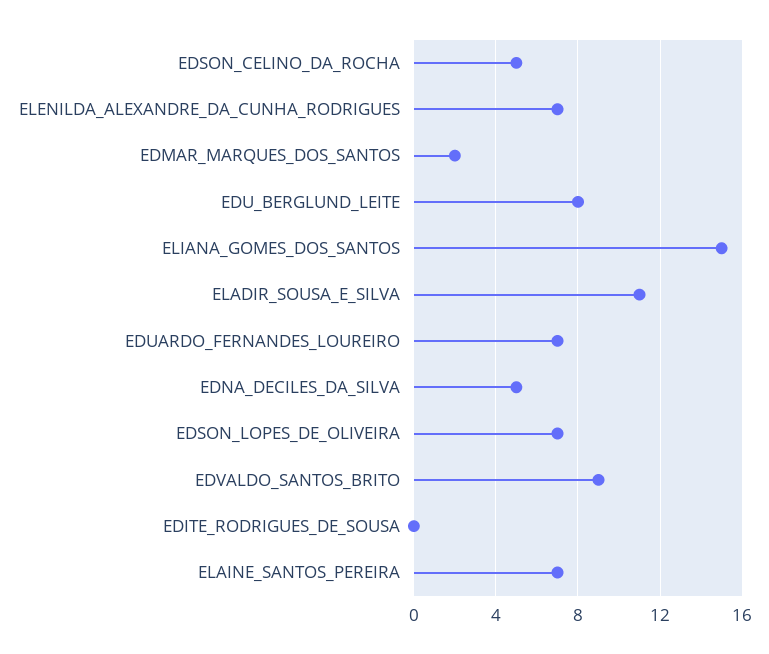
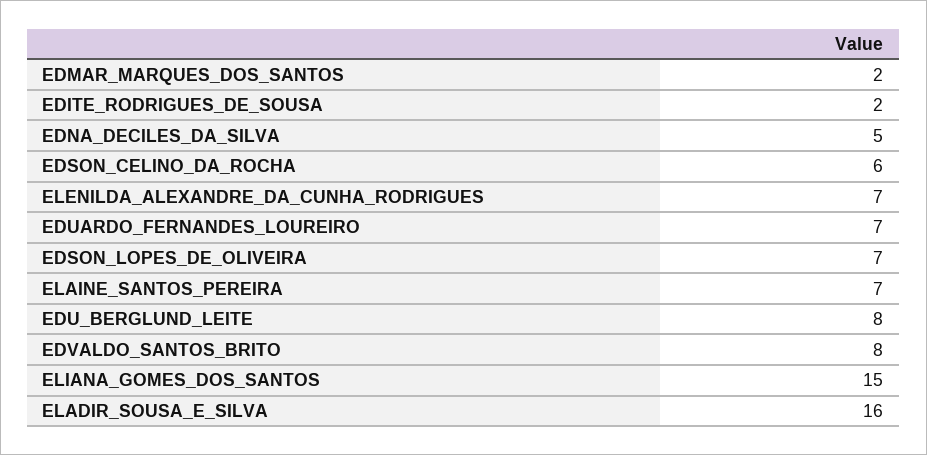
  {
-   "EDSON_CELINO_DA_ROCHA": 5,
+   "EDSON_CELINO_DA_ROCHA": 6,
    "ELENILDA_ALEXANDRE_DA_CUNHA_RODRIGUES": 7,
    "EDMAR_MARQUES_DOS_SANTOS": 2,
    "EDU_BERGLUND_LEITE": 8,
    "ELIANA_GOMES_DOS_SANTOS": 15,
-   "ELADIR_SOUSA_E_SILVA": 11,
+   "ELADIR_SOUSA_E_SILVA": 16,
    "EDUARDO_FERNANDES_LOUREIRO": 7,
    "EDNA_DECILES_DA_SILVA": 5,
    "EDSON_LOPES_DE_OLIVEIRA": 7,
-   "EDVALDO_SANTOS_BRITO": 9,
+   "EDVALDO_SANTOS_BRITO": 8,
-   "EDITE_RODRIGUES_DE_SOUSA": 0,
+   "EDITE_RODRIGUES_DE_SOUSA": 2,
    "ELAINE_SANTOS_PEREIRA": 7
  }

